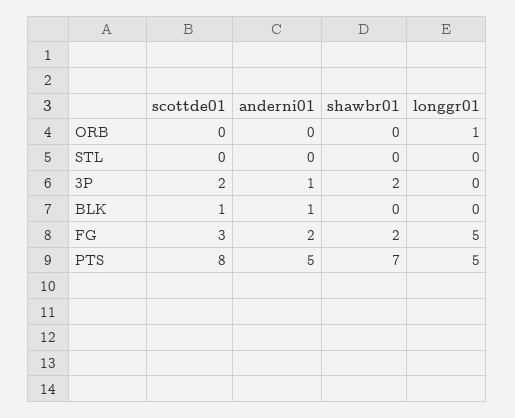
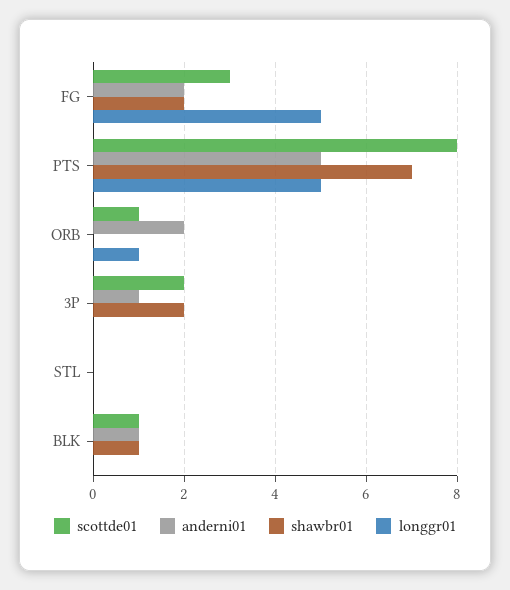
  {
    "scottde01": {
-     "ORB": 0,
+     "ORB": 1,
      "STL": 0,
      "3P": 2,
      "BLK": 1,
      "FG": 3,
      "PTS": 8
    },
    "anderni01": {
-     "ORB": 0,
+     "ORB": 2,
      "STL": 0,
      "3P": 1,
      "BLK": 1,
      "FG": 2,
      "PTS": 5
    },
    "shawbr01": {
      "ORB": 0,
      "STL": 0,
      "3P": 2,
-     "BLK": 0,
+     "BLK": 1,
      "FG": 2,
      "PTS": 7
    },
    "longgr01": {
      "ORB": 1,
      "STL": 0,
      "3P": 0,
      "BLK": 0,
      "FG": 5,
      "PTS": 5
    }
  }

